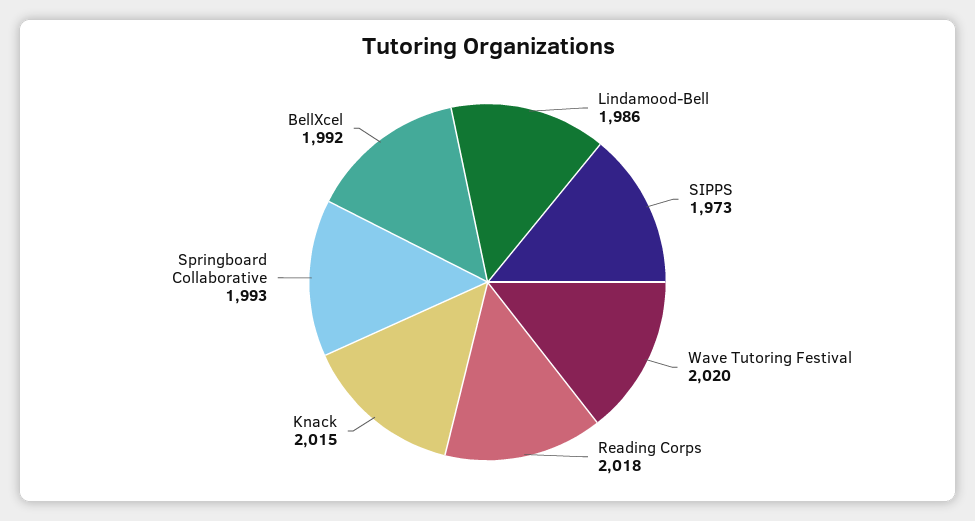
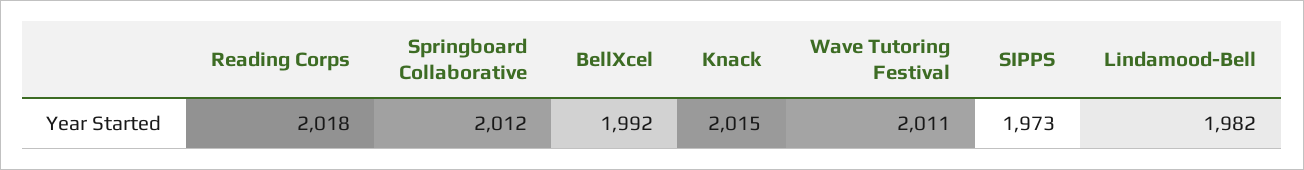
  {
-   "Lindamood-Bell": 1986,
+   "Lindamood-Bell": 1982,
    "SIPPS": 1973,
-   "Wave Tutoring Festival": 2020,
+   "Wave Tutoring Festival": 2011,
    "Reading Corps": 2018,
    "Knack": 2015,
-   "Springboard Collaborative": 1993,
+   "Springboard Collaborative": 2012,
    "BellXcel": 1992
  }

